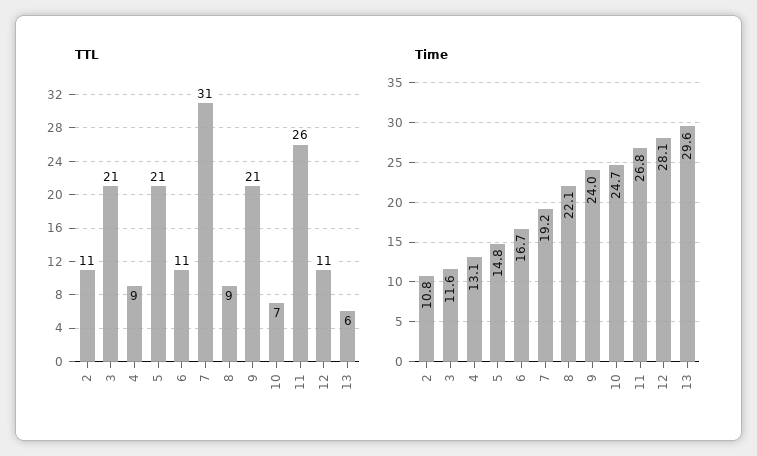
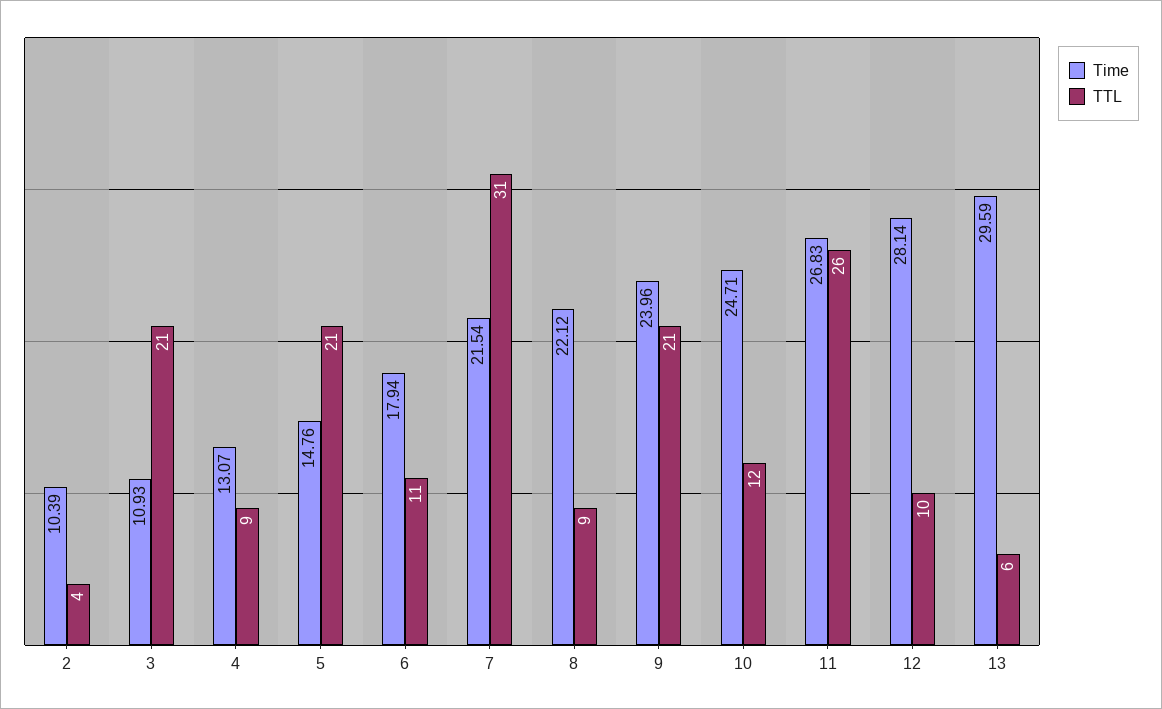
  {
    "TTL": {
-     "2": 11,
+     "2": 4,
      "3": 21,
      "4": 9,
      "5": 21,
      "6": 11,
      "7": 31,
      "8": 9,
      "9": 21,
-     "10": 7,
+     "10": 12,
      "11": 26,
-     "12": 11,
+     "12": 10,
      "13": 6
    },
    "Time": {
-     "2": 10.8,
+     "2": 10.39,
-     "3": 11.6,
+     "3": 10.93,
      "4": 13.07,
      "5": 14.76,
-     "6": 16.7,
+     "6": 17.94,
-     "7": 19.2,
+     "7": 21.54,
      "8": 22.12,
      "9": 23.96,
      "10": 24.71,
      "11": 26.83,
      "12": 28.14,
      "13": 29.59
    }
  }

